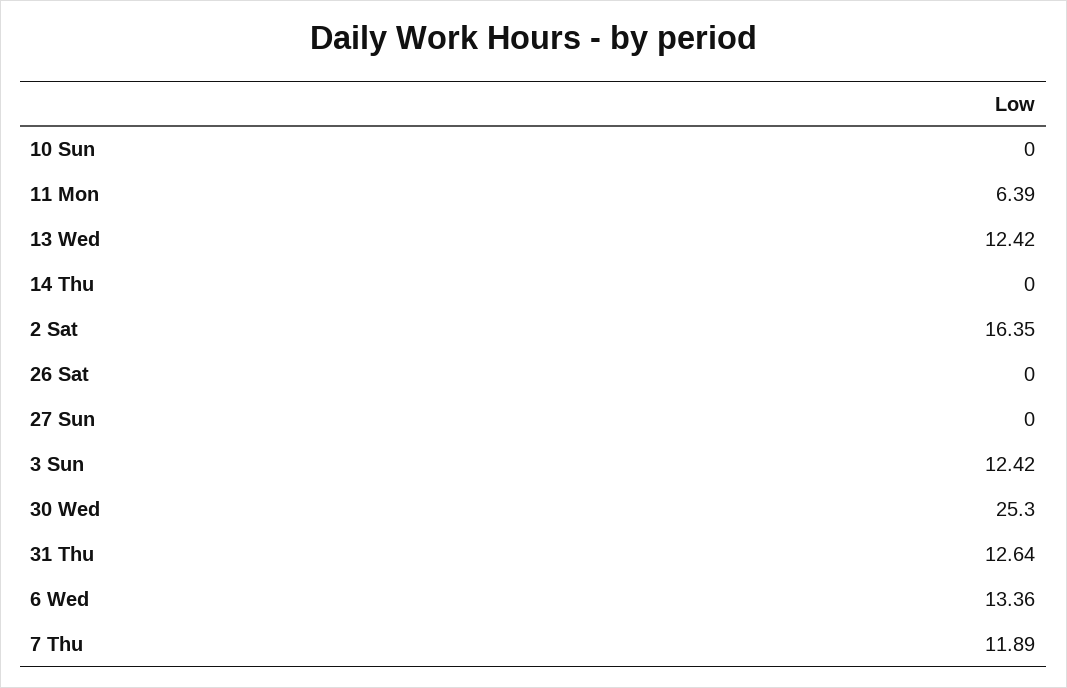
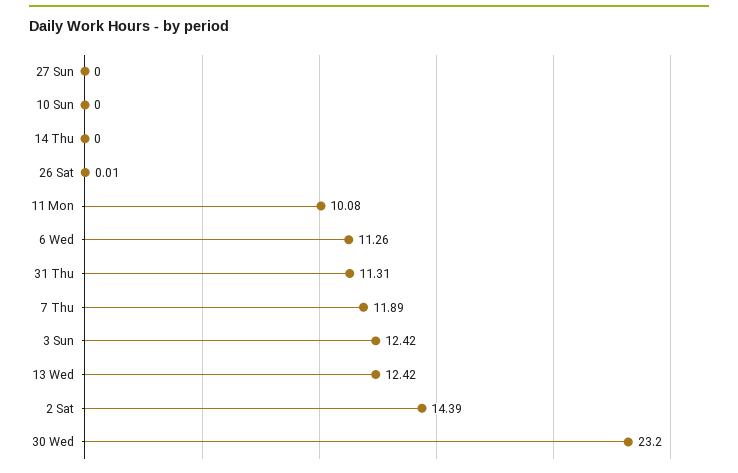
  {
    "10 Sun": 0,
-   "11 Mon": 6.39,
+   "11 Mon": 10.08,
    "13 Wed": 12.42,
    "14 Thu": 0,
-   "2 Sat": 16.35,
+   "2 Sat": 14.39,
-   "26 Sat": 0,
+   "26 Sat": 0.01,
    "27 Sun": 0,
    "3 Sun": 12.42,
-   "30 Wed": 25.3,
+   "30 Wed": 23.2,
-   "31 Thu": 12.64,
+   "31 Thu": 11.31,
-   "6 Wed": 13.36,
+   "6 Wed": 11.26,
    "7 Thu": 11.89
  }

